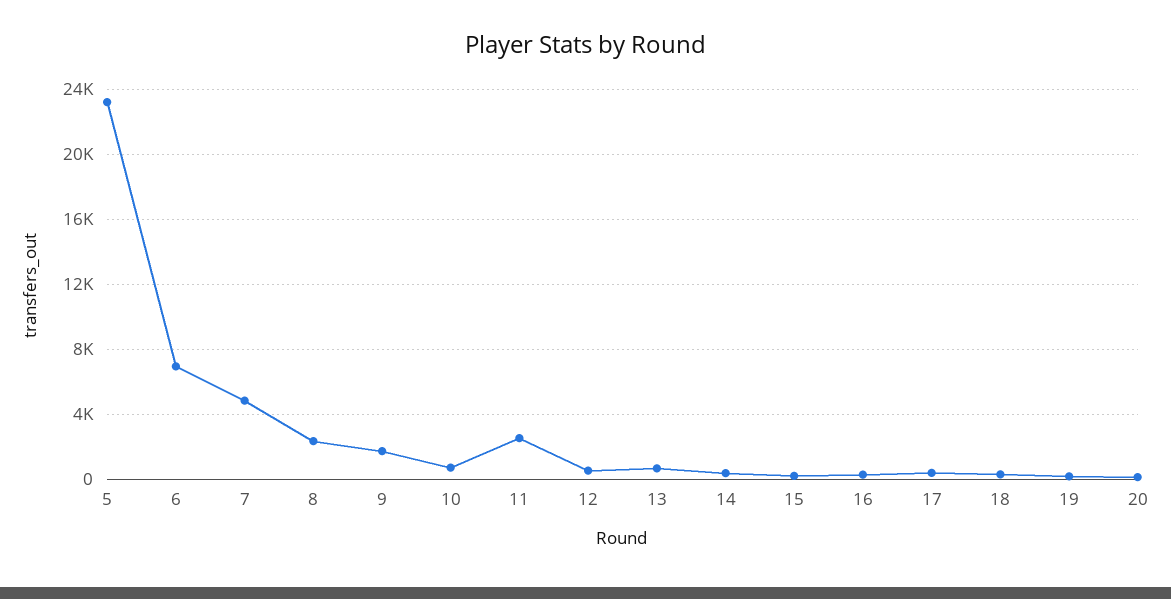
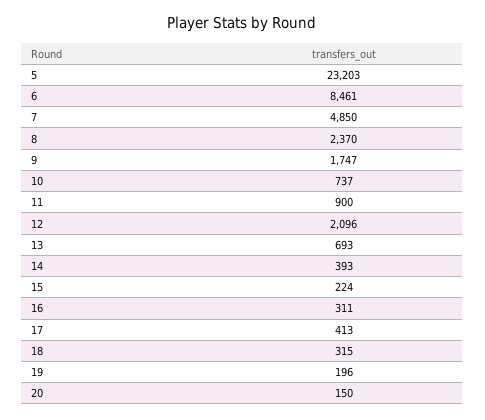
  {
    "5": 23203,
-   "6": 7000,
+   "6": 8461,
    "7": 4850,
    "8": 2370,
    "9": 1747,
    "10": 737,
-   "11": 2500,
+   "11": 900,
-   "12": 500,
+   "12": 2096,
    "13": 693,
    "14": 393,
    "15": 224,
    "16": 311,
    "17": 413,
    "18": 315,
    "19": 196,
    "20": 150
  }

